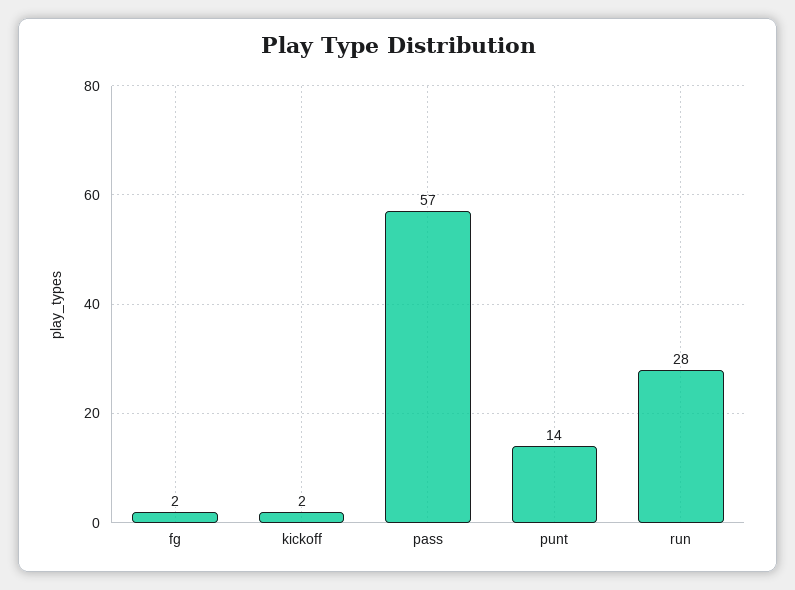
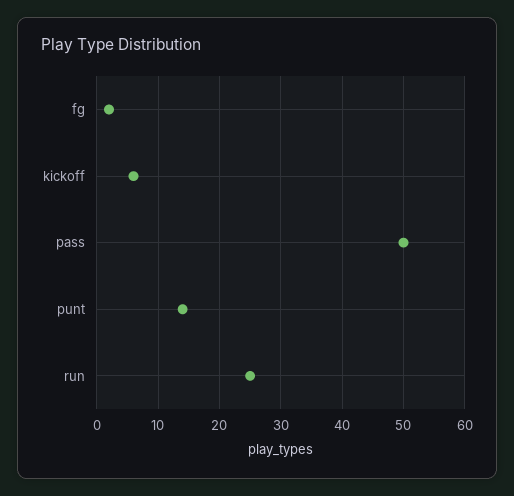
  {
    "fg": 2,
-   "kickoff": 2,
+   "kickoff": 6,
-   "pass": 57,
+   "pass": 50,
    "punt": 14,
-   "run": 28
+   "run": 25
  }

